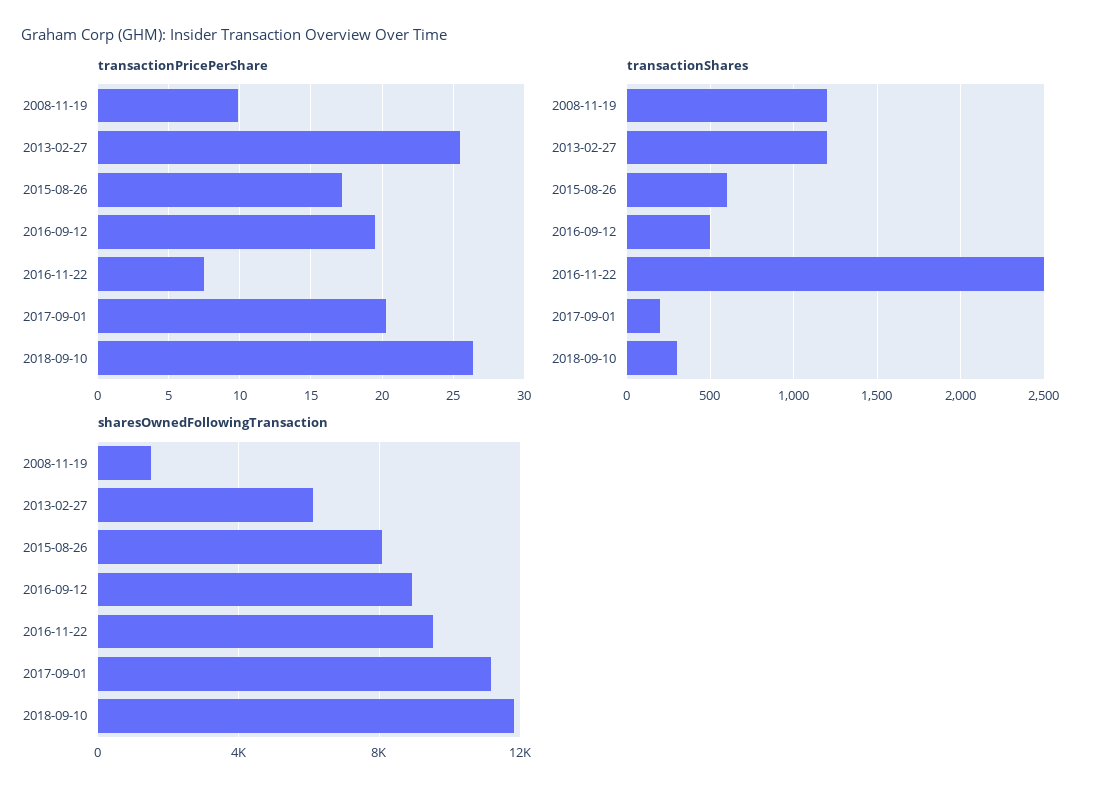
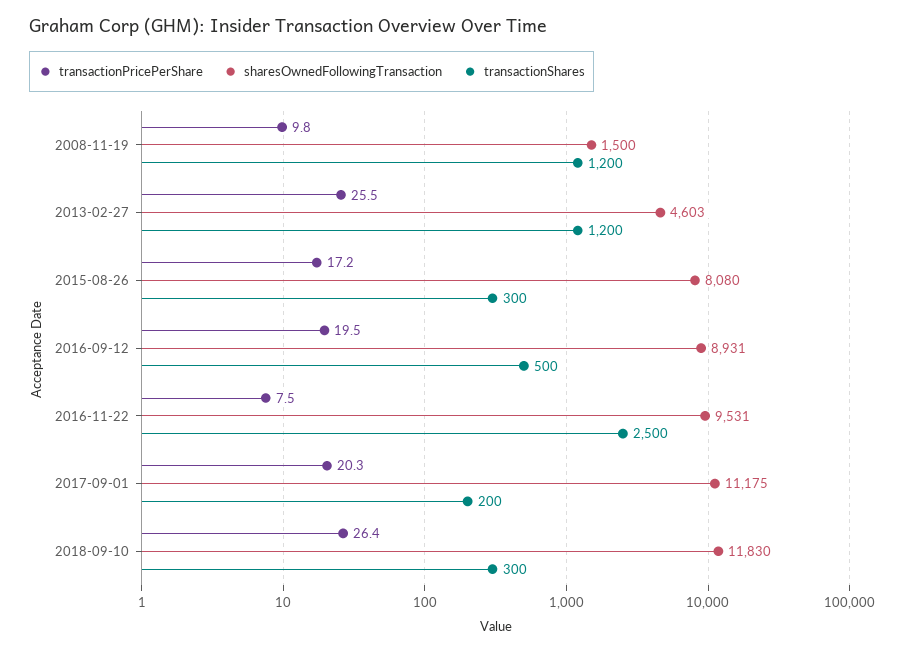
  {
    "transactionPricePerShare": {
      "2008-11-19": 9.8,
      "2013-02-27": 25.5,
      "2015-08-26": 17.2,
      "2016-09-12": 19.5,
      "2016-11-22": 7.5,
      "2017-09-01": 20.3,
      "2018-09-10": 26.4
    },
    "transactionShares": {
      "2008-11-19": 1200,
      "2013-02-27": 1200,
-     "2015-08-26": 600,
+     "2015-08-26": 300,
      "2016-09-12": 500,
      "2016-11-22": 2500,
      "2017-09-01": 200,
      "2018-09-10": 300
    },
    "sharesOwnedFollowingTransaction": {
      "2008-11-19": 1500,
-     "2013-02-27": 6000,
+     "2013-02-27": 4603,
      "2015-08-26": 8080,
      "2016-09-12": 8931,
      "2016-11-22": 9531,
      "2017-09-01": 11175,
      "2018-09-10": 11830
    }
  }

